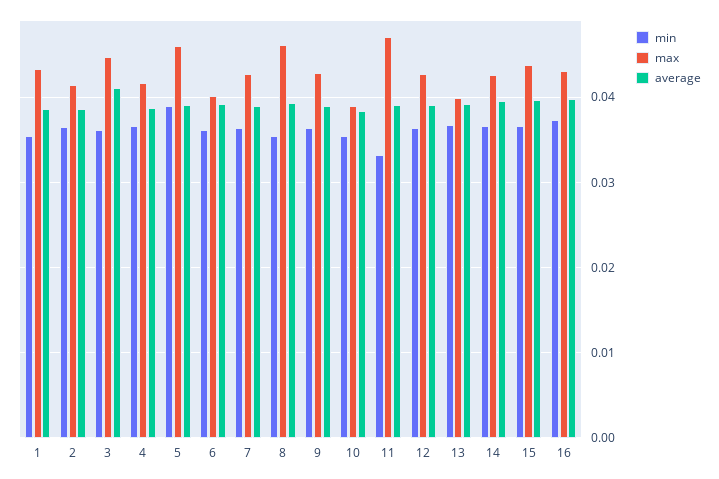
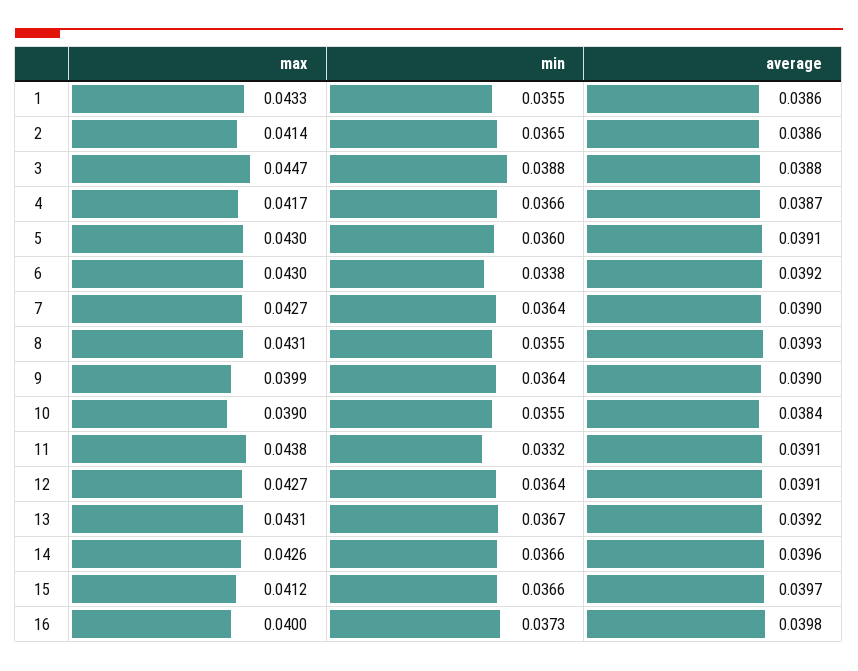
  {
    "min": {
      "1": 0.0355,
      "2": 0.0365,
-     "3": 0.036,
+     "3": 0.0388,
      "4": 0.0366,
-     "5": 0.039,
+     "5": 0.036,
-     "6": 0.036,
+     "6": 0.0338,
      "7": 0.0364,
      "8": 0.0355,
      "9": 0.0364,
      "10": 0.0355,
      "11": 0.0332,
      "12": 0.0364,
      "13": 0.0367,
      "14": 0.0366,
      "15": 0.0366,
      "16": 0.0373
    },
    "max": {
      "1": 0.0433,
      "2": 0.0414,
      "3": 0.0447,
      "4": 0.0417,
-     "5": 0.046,
+     "5": 0.043,
-     "6": 0.04,
+     "6": 0.043,
      "7": 0.0427,
-     "8": 0.046,
+     "8": 0.0431,
-     "9": 0.043,
+     "9": 0.0399,
      "10": 0.039,
-     "11": 0.047,
+     "11": 0.0438,
      "12": 0.0427,
-     "13": 0.04,
+     "13": 0.0431,
      "14": 0.0426,
-     "15": 0.044,
+     "15": 0.0412,
-     "16": 0.043
+     "16": 0.04
    },
    "average": {
      "1": 0.0386,
      "2": 0.0386,
-     "3": 0.041,
+     "3": 0.0388,
      "4": 0.0387,
      "5": 0.0391,
      "6": 0.0392,
      "7": 0.039,
      "8": 0.0393,
      "9": 0.039,
      "10": 0.0384,
      "11": 0.0391,
      "12": 0.0391,
      "13": 0.0392,
      "14": 0.0396,
      "15": 0.0397,
      "16": 0.0398
    }
  }

